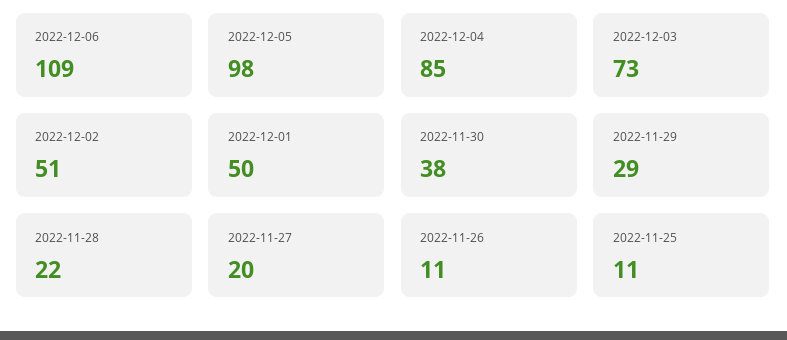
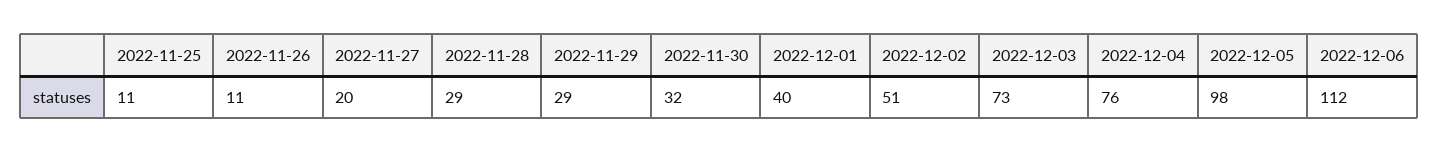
  {
-   "2022-12-06": 109,
+   "2022-12-06": 112,
    "2022-12-05": 98,
-   "2022-12-04": 85,
+   "2022-12-04": 76,
    "2022-12-03": 73,
    "2022-12-02": 51,
-   "2022-12-01": 50,
+   "2022-12-01": 40,
-   "2022-11-30": 38,
+   "2022-11-30": 32,
    "2022-11-29": 29,
-   "2022-11-28": 22,
+   "2022-11-28": 29,
    "2022-11-27": 20,
    "2022-11-26": 11,
    "2022-11-25": 11
  }

